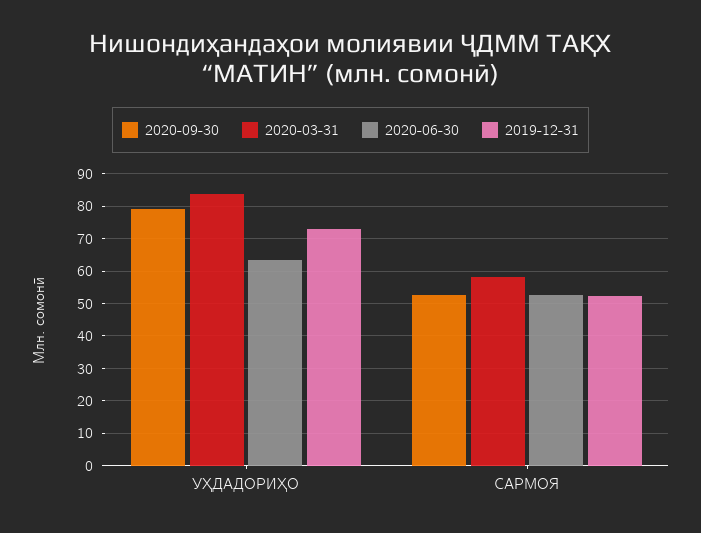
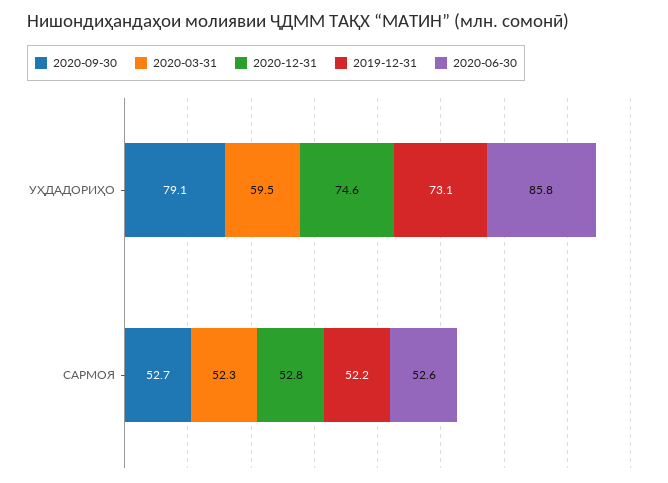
  {
    "2020-09-30": {
      "УҲДАДОРИҲО": 79.1,
      "САРМОЯ": 52.7
    },
    "2020-03-31": {
-     "УҲДАДОРИҲО": 84,
+     "УҲДАДОРИҲО": 59.5,
-     "САРМОЯ": 58
+     "САРМОЯ": 52.3
    },
    "2020-06-30": {
-     "УҲДАДОРИҲО": 64,
+     "УҲДАДОРИҲО": 85.8,
      "САРМОЯ": 52.6
    },
    "2019-12-31": {
      "УҲДАДОРИҲО": 73.1,
      "САРМОЯ": 52.2
-   }
+   },
+   "2020-12-31": {
+     "УҲДАДОРИҲО": 74.6,
+     "САРМОЯ": 52.8
+   }
  }

